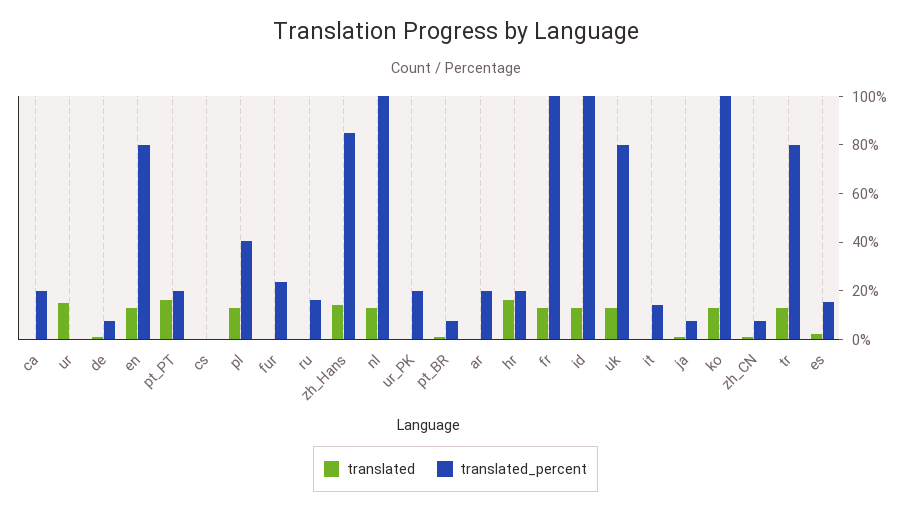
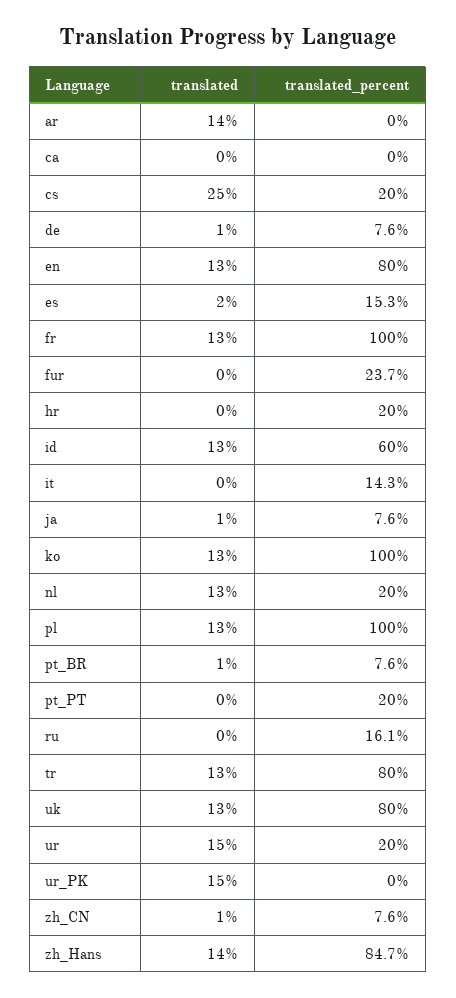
  {
    "translated": {
      "ca": 0,
      "ur": 15,
      "de": 1,
      "en": 13,
-     "pt_PT": 15,
+     "pt_PT": 0,
-     "cs": 0,
+     "cs": 25,
      "pl": 13,
      "fur": 0,
      "ru": 0,
      "zh_Hans": 14,
      "nl": 13,
-     "ur_PK": 0,
+     "ur_PK": 15,
      "pt_BR": 1,
-     "ar": 0,
+     "ar": 14,
-     "hr": 15,
+     "hr": 0,
      "fr": 13,
      "id": 13,
      "uk": 13,
      "it": 0,
      "ja": 1,
      "ko": 13,
      "zh_CN": 1,
      "tr": 13,
      "es": 2
    },
    "translated_percent": {
-     "ca": 20,
+     "ca": 0,
-     "ur": 0,
+     "ur": 20,
      "de": 7.6,
      "en": 80,
      "pt_PT": 20,
-     "cs": 0,
+     "cs": 20,
-     "pl": 40,
+     "pl": 100,
      "fur": 23.7,
      "ru": 16.1,
      "zh_Hans": 84.7,
-     "nl": 100,
+     "nl": 20,
-     "ur_PK": 20,
+     "ur_PK": 0,
      "pt_BR": 7.6,
-     "ar": 20,
+     "ar": 0,
      "hr": 20,
      "fr": 100,
-     "id": 100,
+     "id": 60,
      "uk": 80,
      "it": 14.3,
      "ja": 7.6,
      "ko": 100,
      "zh_CN": 7.6,
      "tr": 80,
      "es": 15.3
    }
  }

